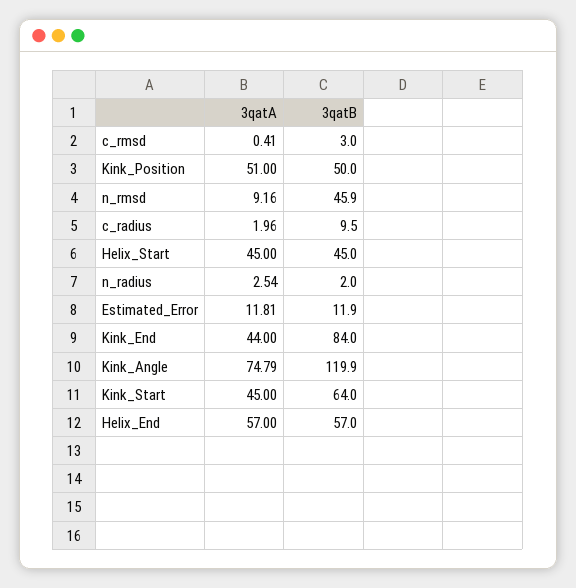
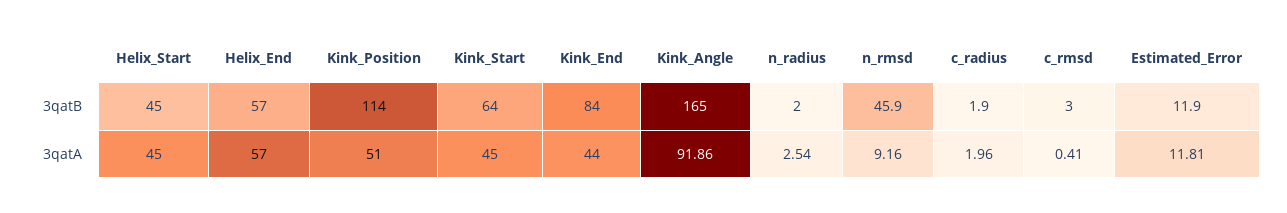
  {
    "3qatA": {
      "c_rmsd": 0.41,
      "Kink_Position": 51,
      "n_rmsd": 9.16,
      "c_radius": 1.96,
      "Helix_Start": 45,
      "n_radius": 2.54,
      "Estimated_Error": 11.81,
      "Kink_End": 44,
-     "Kink_Angle": 74.79,
+     "Kink_Angle": 91.86,
      "Kink_Start": 45,
      "Helix_End": 57
    },
    "3qatB": {
      "c_rmsd": 3,
-     "Kink_Position": 50,
+     "Kink_Position": 114,
      "n_rmsd": 45.9,
-     "c_radius": 9.5,
+     "c_radius": 1.9,
      "Helix_Start": 45,
      "n_radius": 2,
      "Estimated_Error": 11.9,
      "Kink_End": 84,
-     "Kink_Angle": 119.9,
+     "Kink_Angle": 165,
      "Kink_Start": 64,
      "Helix_End": 57
    }
  }

